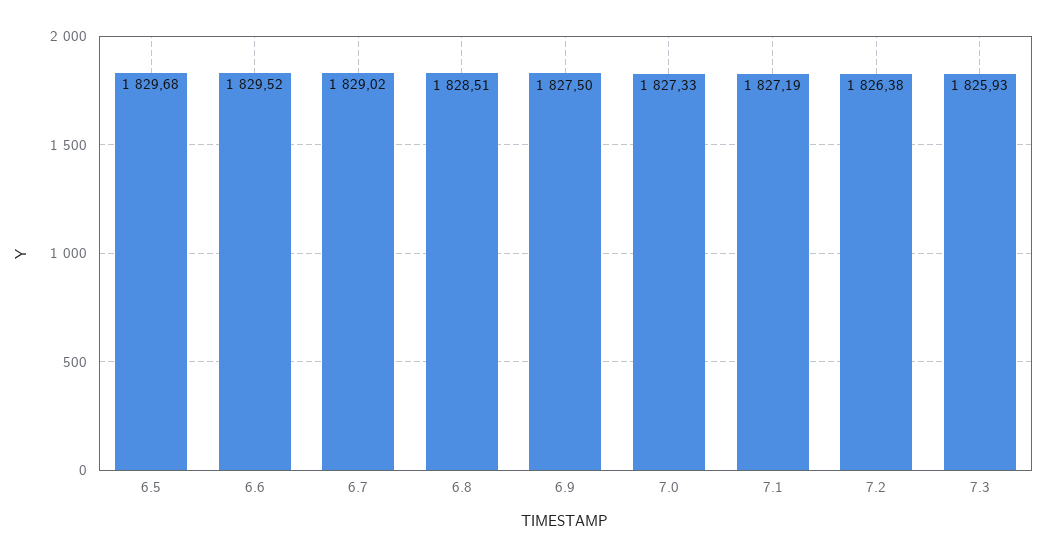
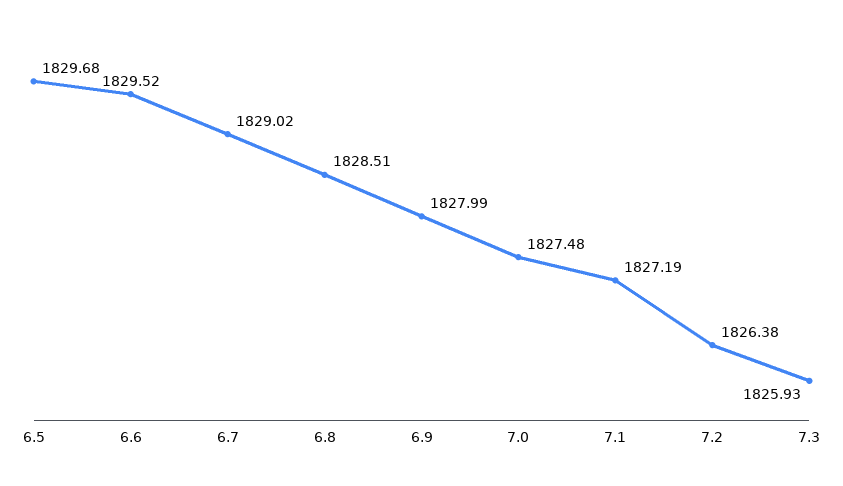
  {
    "6.5": 1829.68,
    "6.6": 1829.52,
    "6.7": 1829.02,
    "6.8": 1828.51,
-   "6.9": 1827.5,
+   "6.9": 1827.99,
-   "7.0": 1827.33,
+   "7.0": 1827.48,
    "7.1": 1827.19,
    "7.2": 1826.38,
    "7.3": 1825.93
  }

